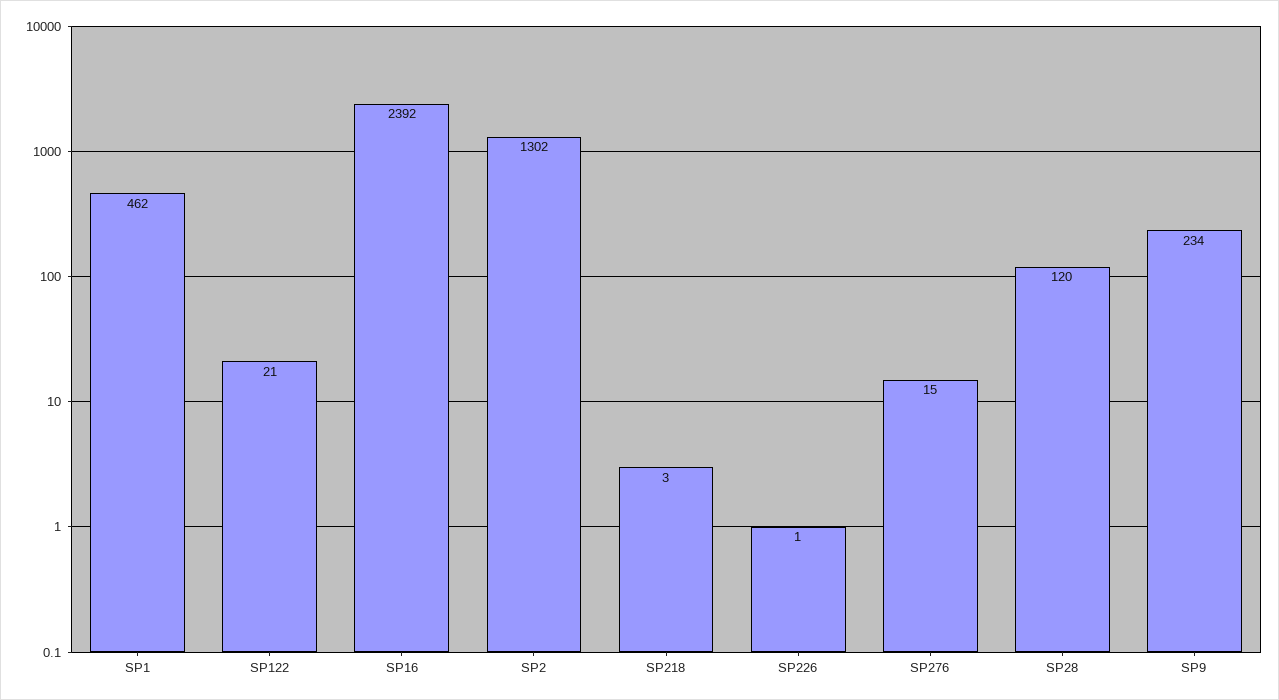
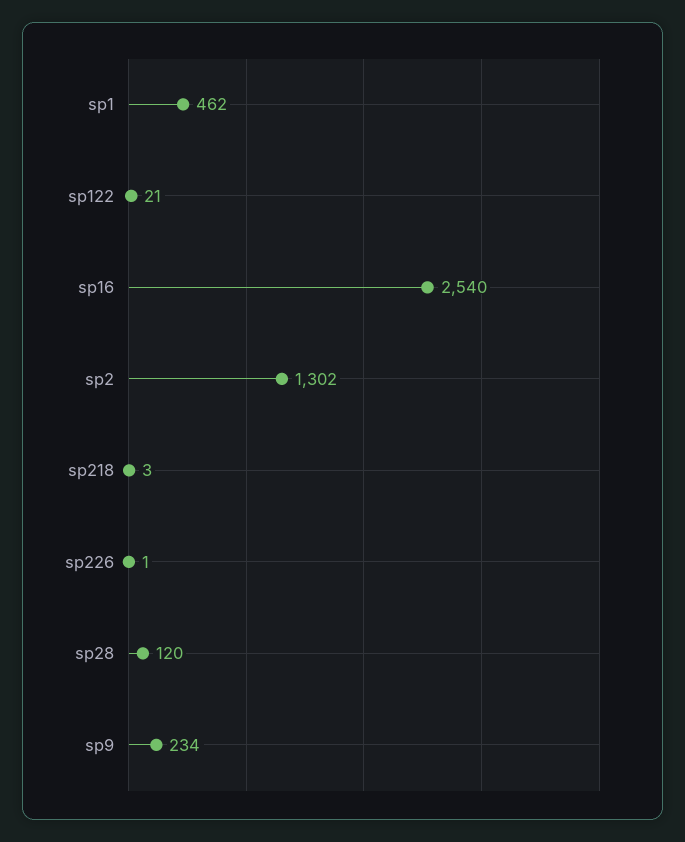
  {
    "SP1": 462,
    "SP122": 21,
-   "SP16": 2392,
+   "SP16": 2540,
    "SP2": 1302,
    "SP218": 3,
    "SP226": 1,
-   "SP276": 15,
    "SP28": 120,
    "SP9": 234
  }

